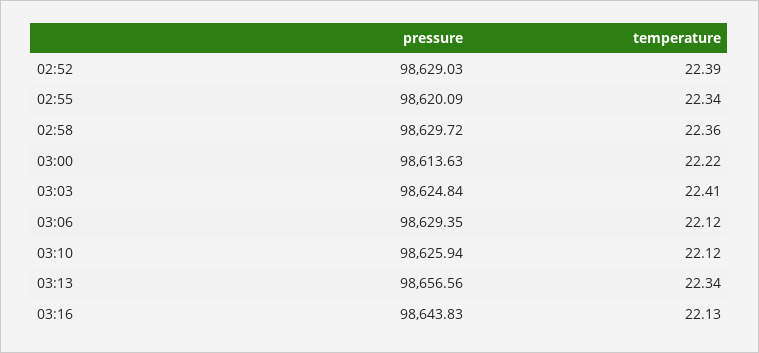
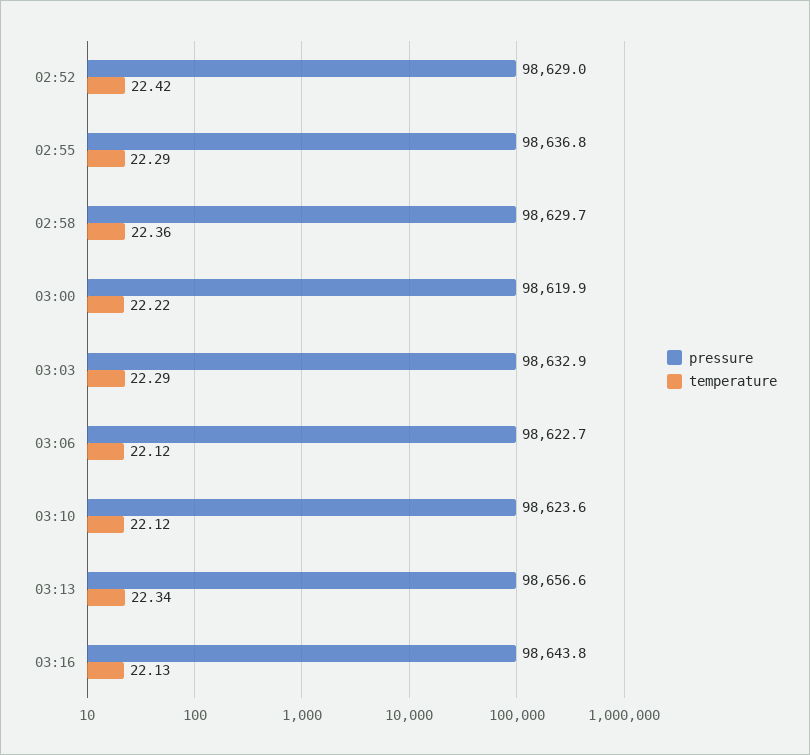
  {
    "pressure": {
      "02:52": 98629.03,
-     "02:55": 98620.09,
+     "02:55": 98636.8,
      "02:58": 98629.72,
-     "03:00": 98613.63,
+     "03:00": 98619.9,
-     "03:03": 98624.84,
+     "03:03": 98632.9,
-     "03:06": 98629.35,
+     "03:06": 98622.7,
-     "03:10": 98625.94,
+     "03:10": 98623.6,
      "03:13": 98656.56,
      "03:16": 98643.83
    },
    "temperature": {
-     "02:52": 22.39,
+     "02:52": 22.42,
-     "02:55": 22.34,
+     "02:55": 22.29,
      "02:58": 22.36,
      "03:00": 22.22,
-     "03:03": 22.41,
+     "03:03": 22.29,
      "03:06": 22.12,
      "03:10": 22.12,
      "03:13": 22.34,
      "03:16": 22.13
    }
  }

